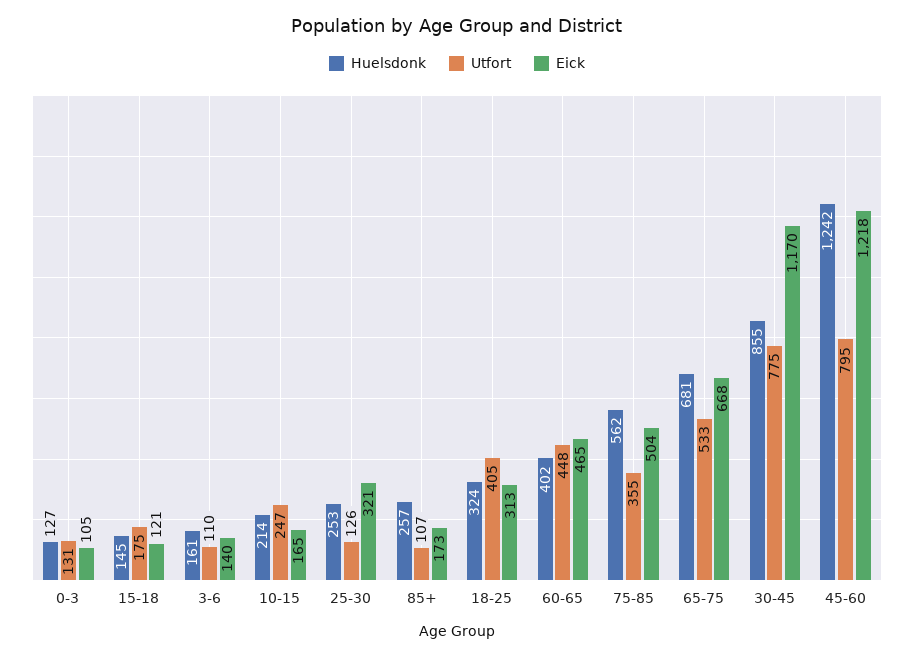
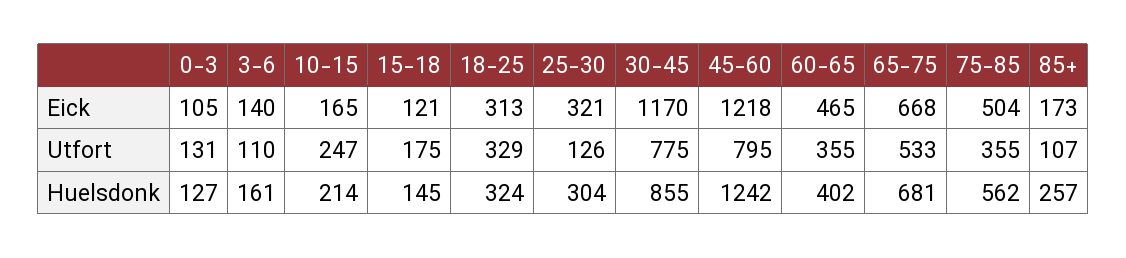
  {
    "Huelsdonk": {
      "0-3": 127,
      "15-18": 145,
      "3-6": 161,
      "10-15": 214,
-     "25-30": 253,
+     "25-30": 304,
      "85+": 257,
      "18-25": 324,
      "60-65": 402,
      "75-85": 562,
      "65-75": 681,
      "30-45": 855,
      "45-60": 1242
    },
    "Utfort": {
      "0-3": 131,
      "15-18": 175,
      "3-6": 110,
      "10-15": 247,
      "25-30": 126,
      "85+": 107,
-     "18-25": 405,
+     "18-25": 329,
-     "60-65": 448,
+     "60-65": 355,
      "75-85": 355,
      "65-75": 533,
      "30-45": 775,
      "45-60": 795
    },
    "Eick": {
      "0-3": 105,
      "15-18": 121,
      "3-6": 140,
      "10-15": 165,
      "25-30": 321,
      "85+": 173,
      "18-25": 313,
      "60-65": 465,
      "75-85": 504,
      "65-75": 668,
      "30-45": 1170,
      "45-60": 1218
    }
  }

